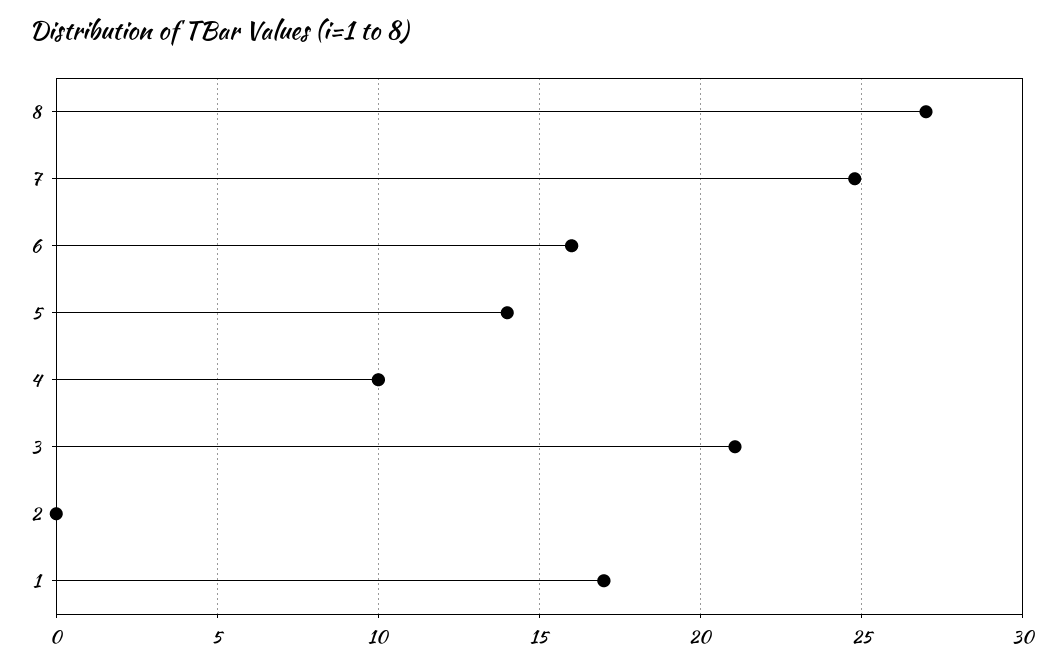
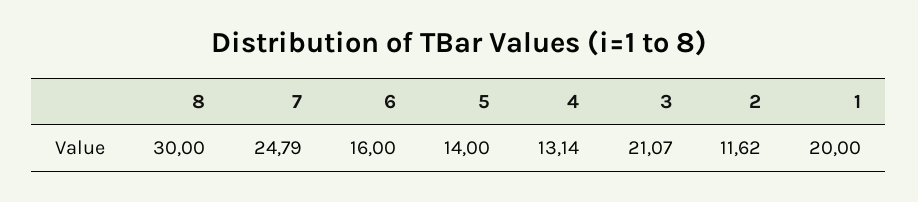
  {
-   "8": 27,
+   "8": 30,
    "7": 24.79,
    "6": 16,
    "5": 14,
-   "4": 10,
+   "4": 13.14,
    "3": 21.07,
-   "2": 0,
+   "2": 11.62,
-   "1": 17
+   "1": 20
  }

